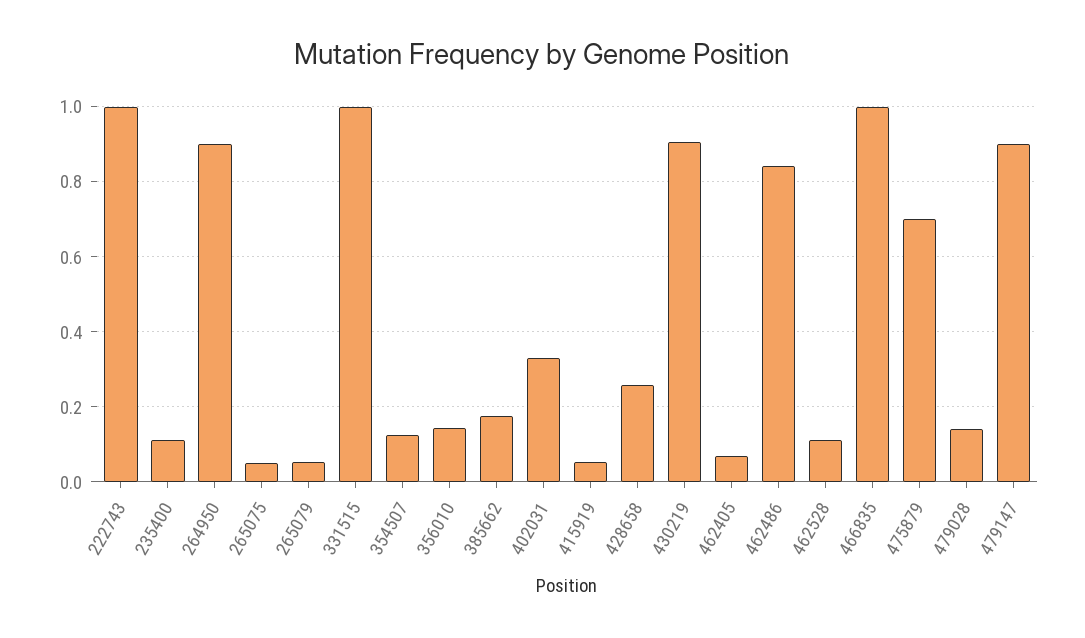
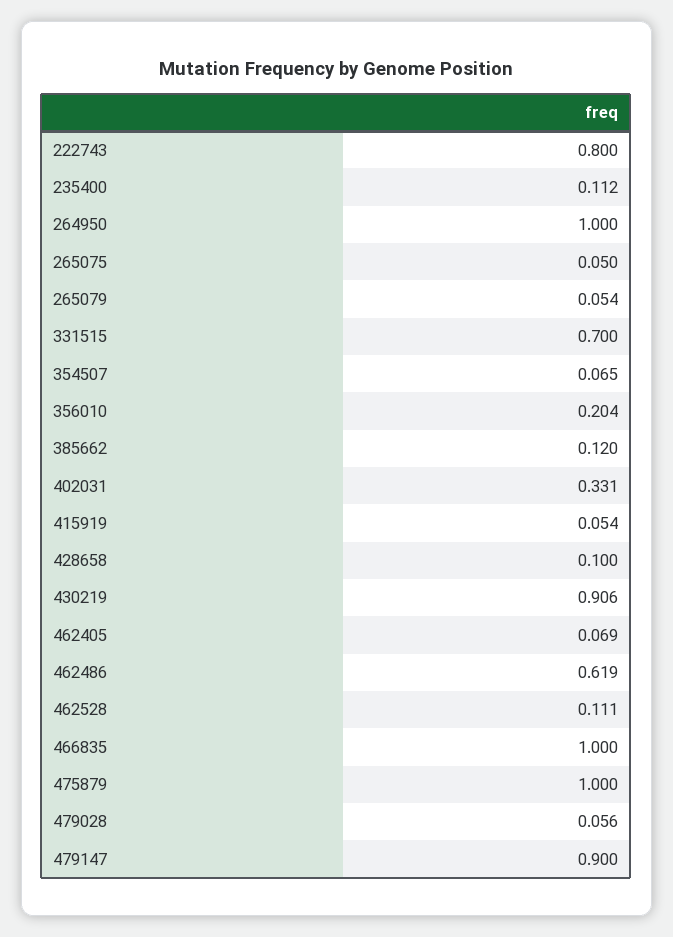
  {
-   "222743": 1,
+   "222743": 0.8,
    "235400": 0.112,
-   "264950": 0.9,
+   "264950": 1,
    "265075": 0.05,
    "265079": 0.054,
-   "331515": 1,
+   "331515": 0.7,
-   "354507": 0.12,
+   "354507": 0.065,
-   "356010": 0.14,
+   "356010": 0.204,
-   "385662": 0.18,
+   "385662": 0.12,
    "402031": 0.331,
    "415919": 0.054,
-   "428658": 0.26,
+   "428658": 0.1,
    "430219": 0.906,
    "462405": 0.069,
-   "462486": 0.84,
+   "462486": 0.619,
    "462528": 0.111,
    "466835": 1,
-   "475879": 0.7,
+   "475879": 1,
-   "479028": 0.14,
+   "479028": 0.056,
    "479147": 0.9
  }

